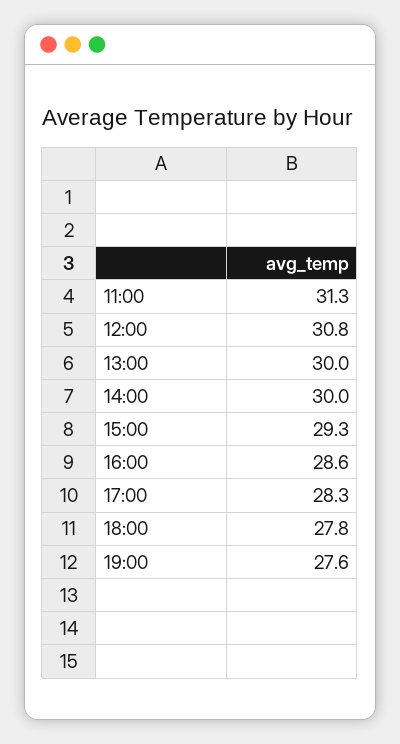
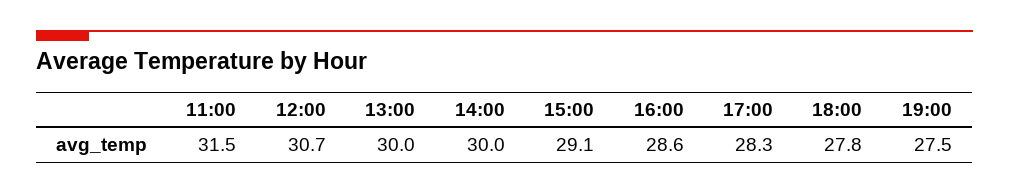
  {
-   "11:00": 31.3,
+   "11:00": 31.5,
-   "12:00": 30.8,
+   "12:00": 30.7,
    "13:00": 30,
    "14:00": 30,
-   "15:00": 29.3,
+   "15:00": 29.1,
    "16:00": 28.6,
    "17:00": 28.3,
    "18:00": 27.8,
-   "19:00": 27.6
+   "19:00": 27.5
  }

